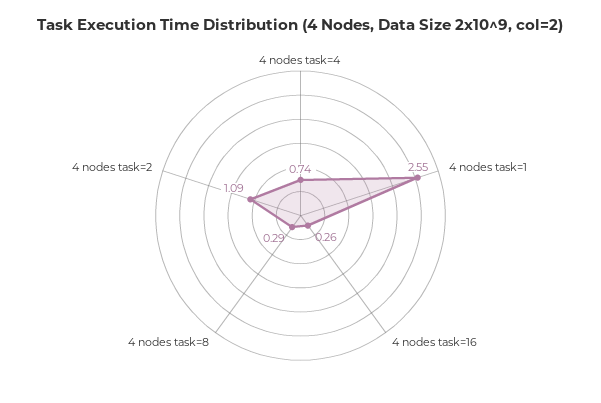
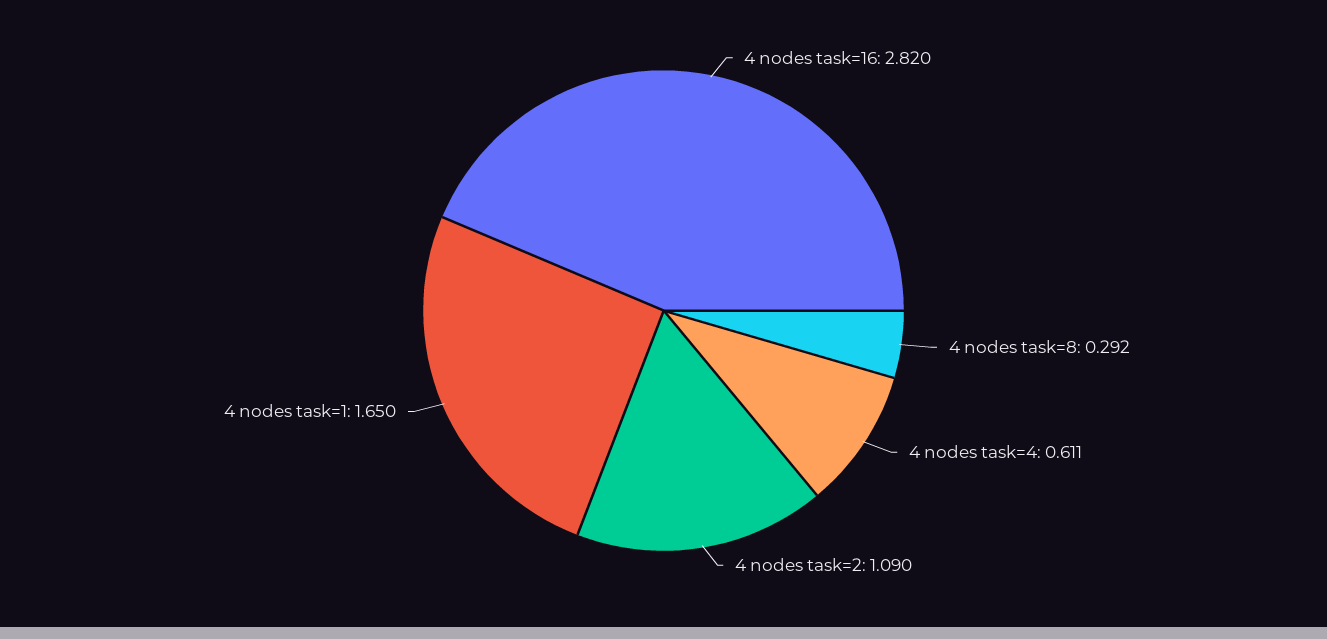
  {
-   "4 nodes task=4": 0.74,
+   "4 nodes task=4": 0.611,
-   "4 nodes task=1": 2.55,
+   "4 nodes task=1": 1.65,
-   "4 nodes task=16": 0.26,
+   "4 nodes task=16": 2.82,
    "4 nodes task=8": 0.292,
    "4 nodes task=2": 1.09
  }

